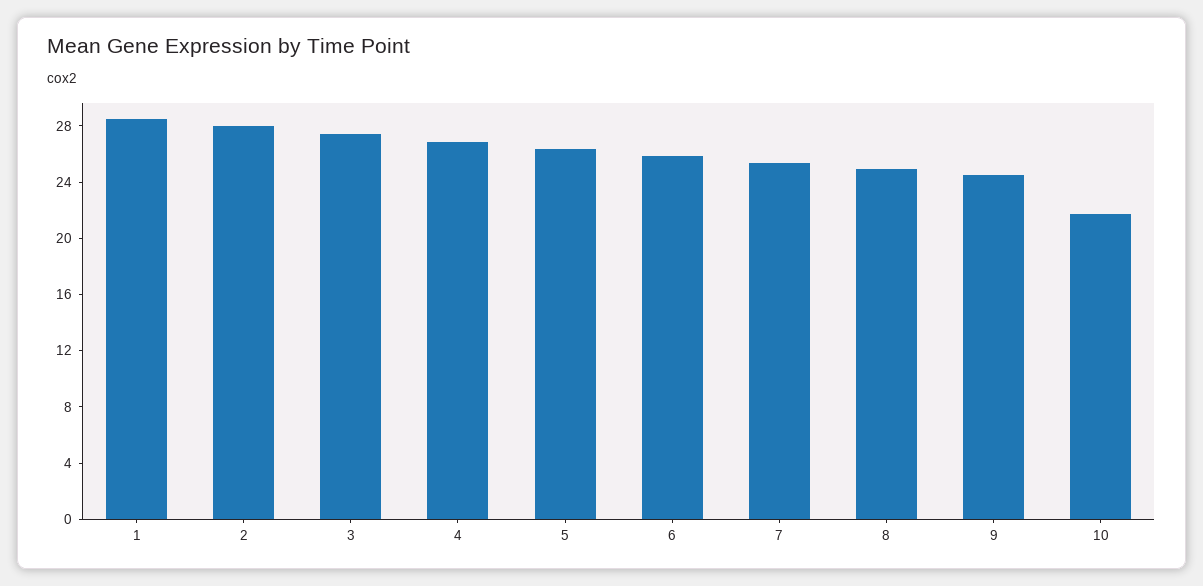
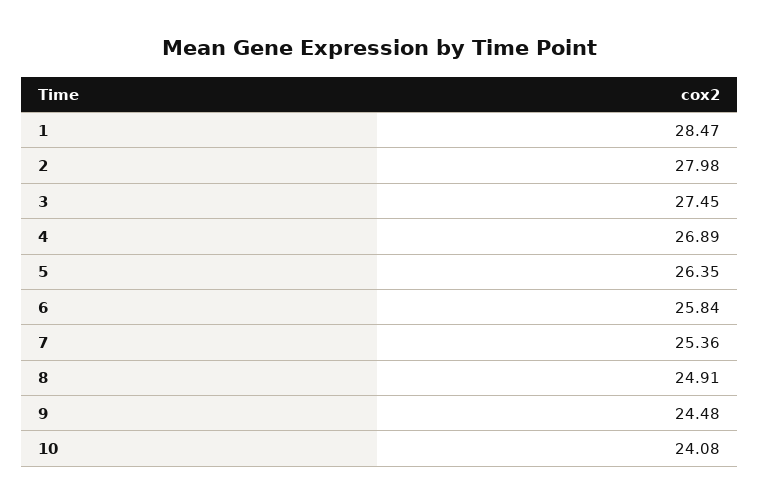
  {
    "1": 28.47,
    "2": 27.98,
    "3": 27.45,
    "4": 26.89,
    "5": 26.35,
    "6": 25.84,
    "7": 25.36,
    "8": 24.91,
    "9": 24.48,
-   "10": 22
+   "10": 24.08
  }

